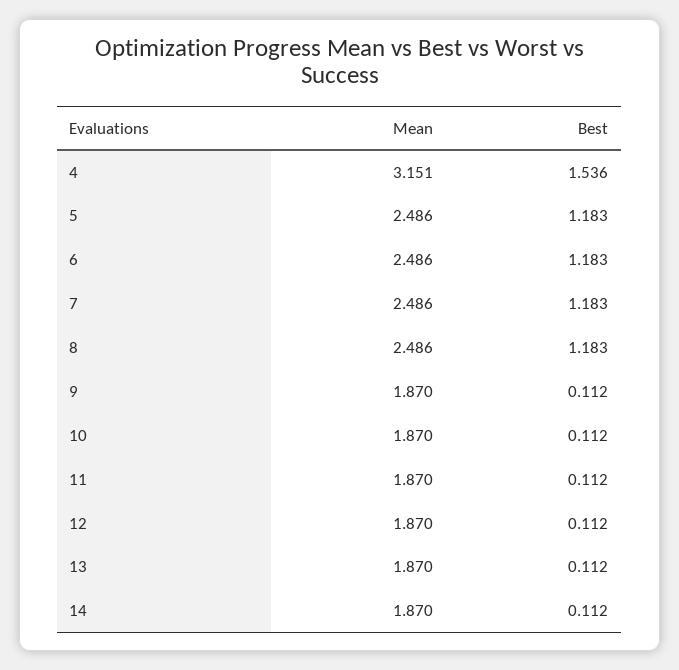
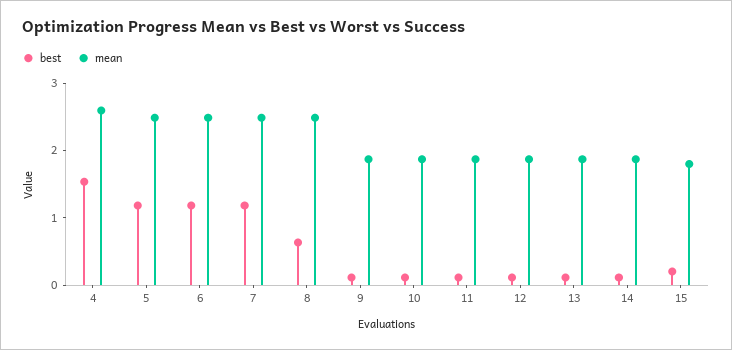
  {
    "Mean": {
-     "4": 3.151,
+     "4": 2.6,
      "5": 2.486,
      "6": 2.486,
      "7": 2.486,
      "8": 2.486,
      "9": 1.87,
      "10": 1.87,
      "11": 1.87,
      "12": 1.87,
      "13": 1.87,
-     "14": 1.87
+     "14": 1.87,
+     "15": 1.8
    },
    "Best": {
      "4": 1.536,
      "5": 1.183,
      "6": 1.183,
      "7": 1.183,
-     "8": 1.183,
+     "8": 0.6,
      "9": 0.112,
      "10": 0.112,
      "11": 0.112,
      "12": 0.112,
      "13": 0.112,
-     "14": 0.112
+     "14": 0.112,
+     "15": 0.2
    }
  }

